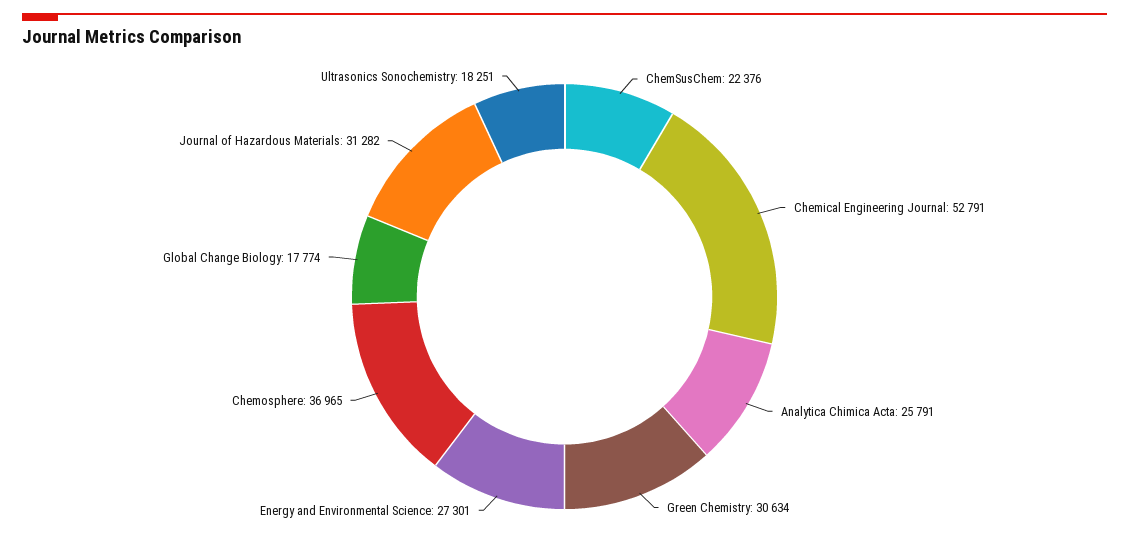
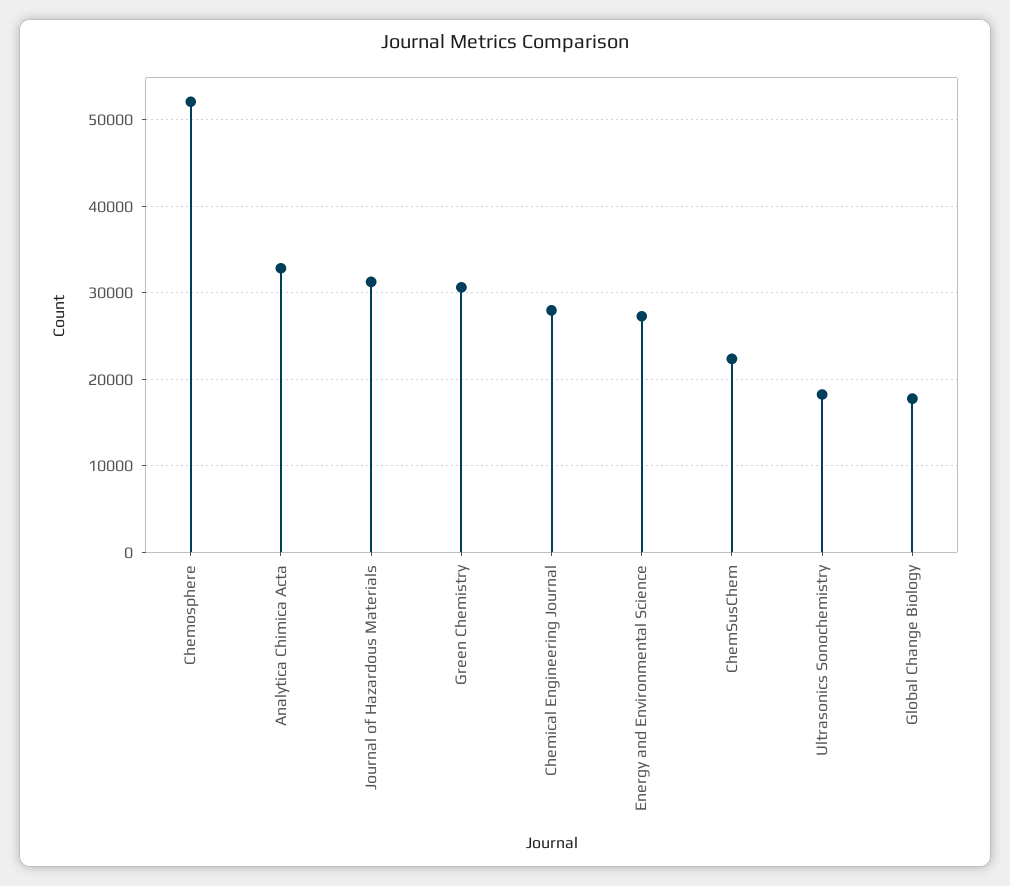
  {
    "ChemSusChem": 22376,
-   "Chemical Engineering Journal": 52791,
+   "Chemical Engineering Journal": 28000,
-   "Analytica Chimica Acta": 25791,
+   "Analytica Chimica Acta": 33000,
    "Green Chemistry": 30634,
    "Energy and Environmental Science": 27301,
-   "Chemosphere": 36965,
+   "Chemosphere": 52000,
    "Global Change Biology": 17774,
    "Journal of Hazardous Materials": 31282,
    "Ultrasonics Sonochemistry": 18251
  }

